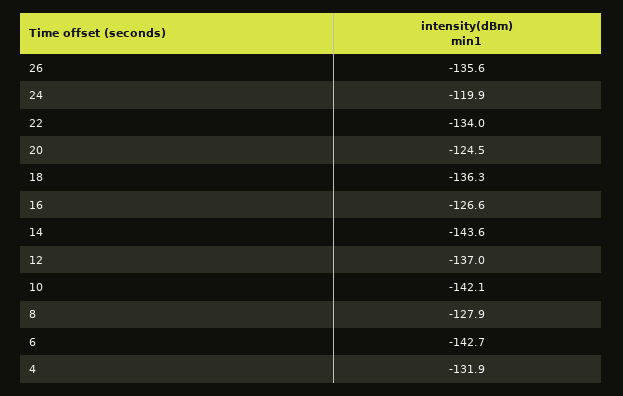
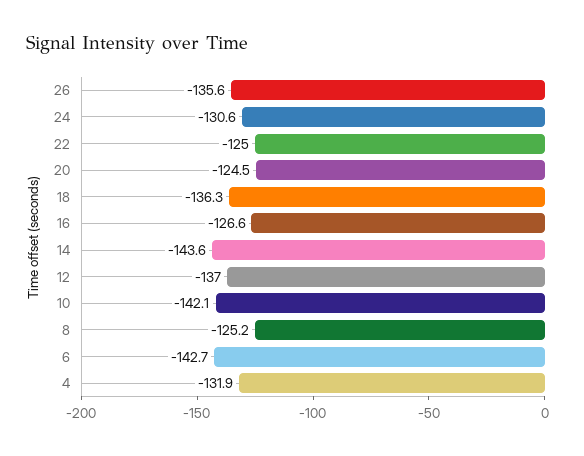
  {
    "26": -135.6,
-   "24": -119.9,
+   "24": -130.6,
-   "22": -134,
+   "22": -125,
    "20": -124.5,
    "18": -136.3,
    "16": -126.6,
    "14": -143.6,
    "12": -137,
    "10": -142.1,
-   "8": -127.9,
+   "8": -125.2,
    "6": -142.7,
    "4": -131.9
  }

